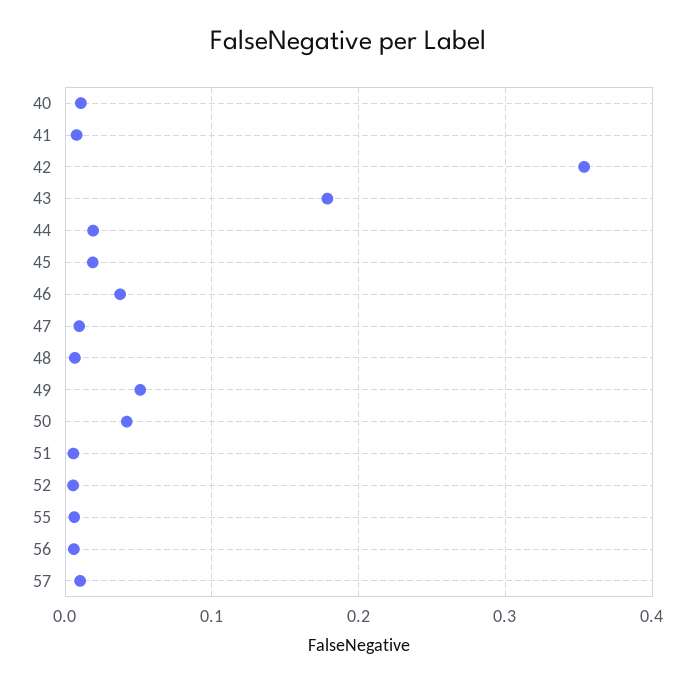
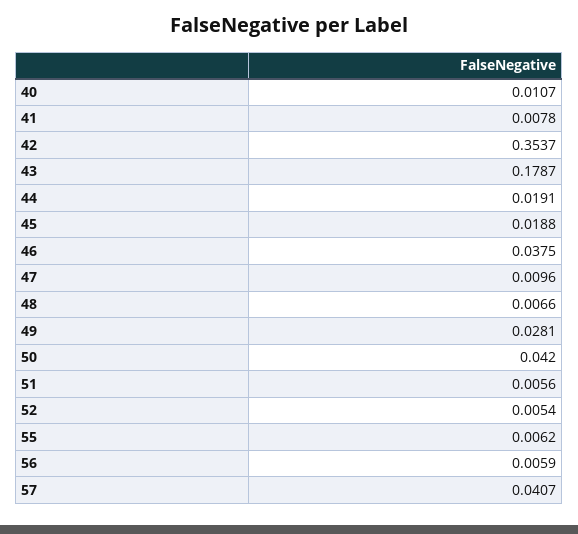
  {
    "40": 0.0107,
    "41": 0.0078,
    "42": 0.3537,
    "43": 0.1787,
    "44": 0.0191,
    "45": 0.0188,
    "46": 0.0375,
    "47": 0.0096,
    "48": 0.0066,
-   "49": 0.05,
+   "49": 0.0281,
    "50": 0.042,
    "51": 0.0056,
    "52": 0.0054,
    "55": 0.0062,
    "56": 0.0059,
-   "57": 0.01
+   "57": 0.0407
  }

